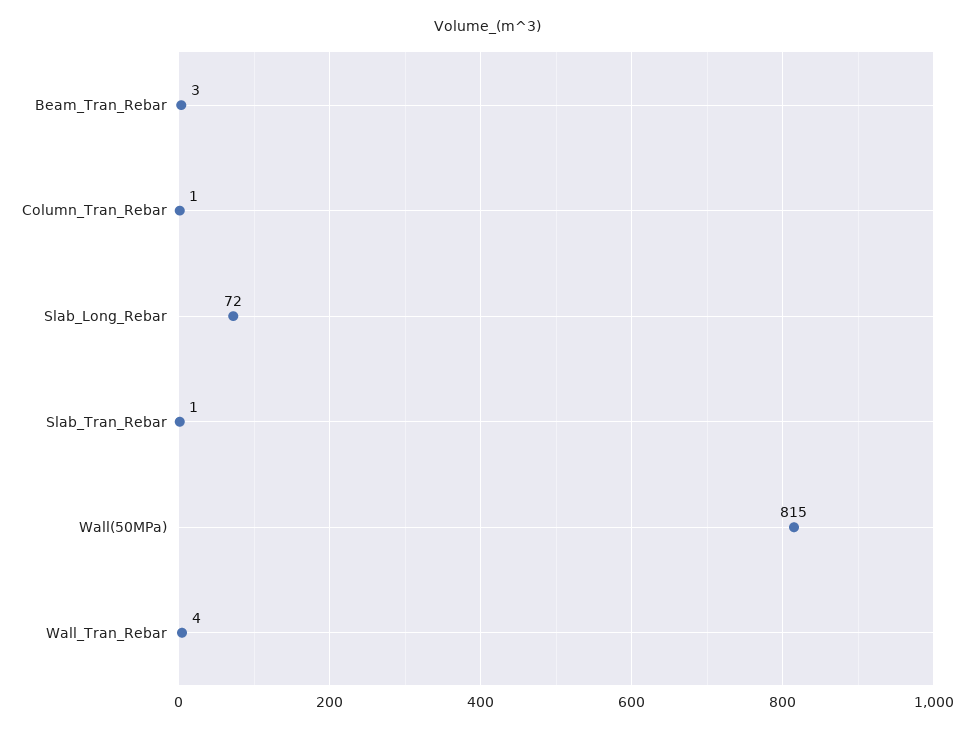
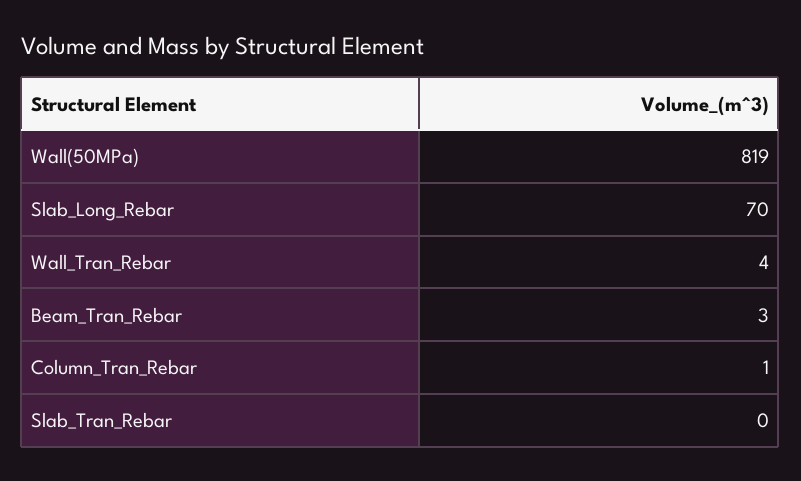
  {
    "Beam_Tran_Rebar": 3,
    "Column_Tran_Rebar": 1,
-   "Slab_Long_Rebar": 72,
+   "Slab_Long_Rebar": 70,
-   "Slab_Tran_Rebar": 1,
+   "Slab_Tran_Rebar": 0,
-   "Wall(50MPa)": 815,
+   "Wall(50MPa)": 819,
    "Wall_Tran_Rebar": 4
  }

